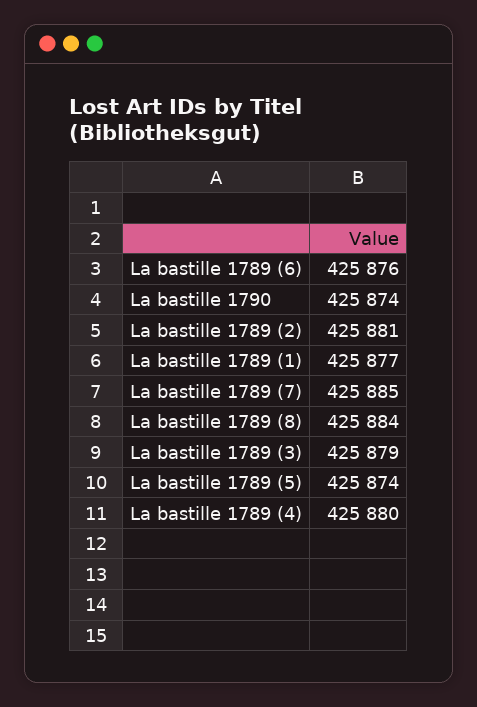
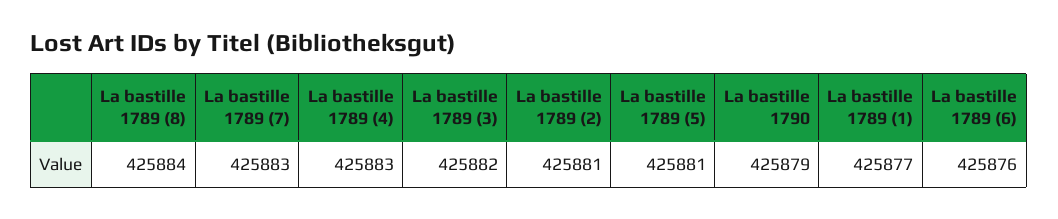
  {
    "La bastille 1789 (6)": 425876,
-   "La bastille 1790": 425874,
+   "La bastille 1790": 425879,
    "La bastille 1789 (2)": 425881,
    "La bastille 1789 (1)": 425877,
-   "La bastille 1789 (7)": 425885,
+   "La bastille 1789 (7)": 425883,
    "La bastille 1789 (8)": 425884,
-   "La bastille 1789 (3)": 425879,
+   "La bastille 1789 (3)": 425882,
-   "La bastille 1789 (5)": 425874,
+   "La bastille 1789 (5)": 425881,
-   "La bastille 1789 (4)": 425880
+   "La bastille 1789 (4)": 425883
  }

